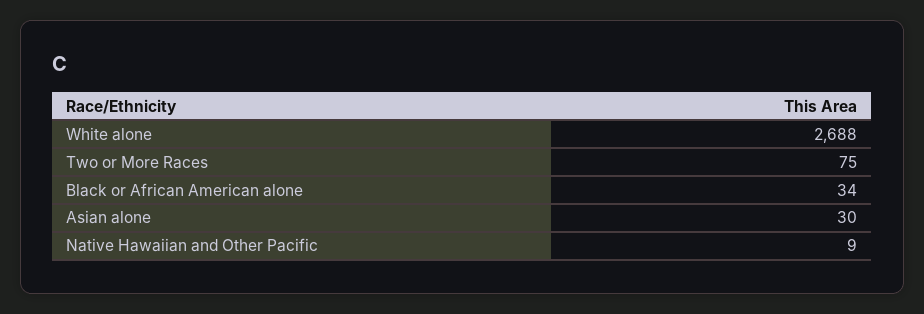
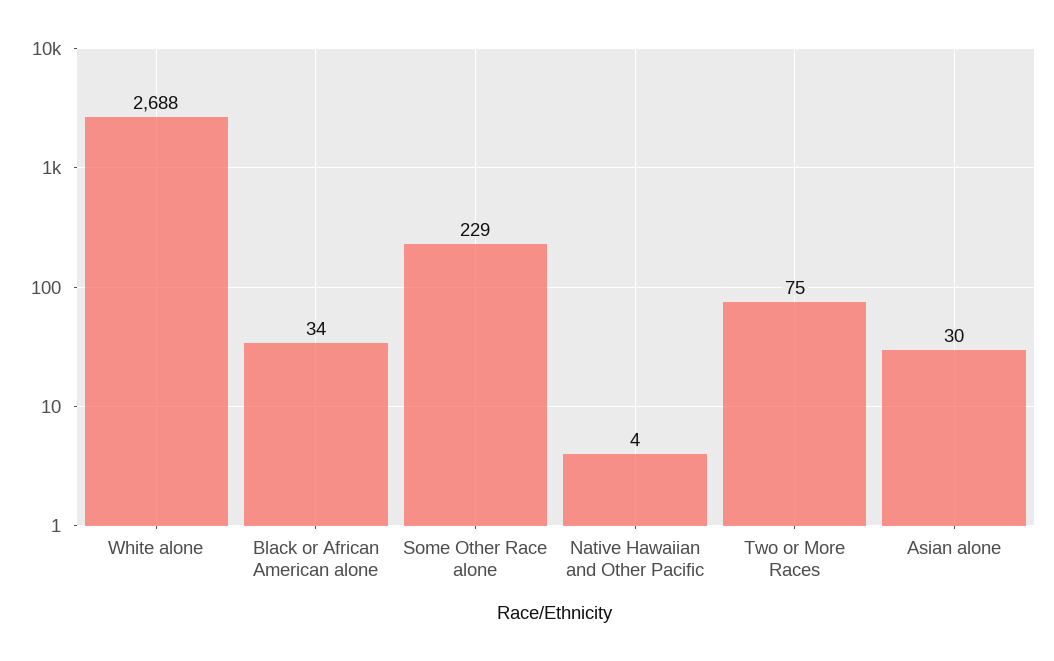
  {
    "White alone": 2688,
    "Two or More Races": 75,
    "Black or African American alone": 34,
    "Asian alone": 30,
-   "Native Hawaiian and Other Pacific": 9
+   "Native Hawaiian and Other Pacific": 4,
+   "Some Other Race alone": 229
  }

